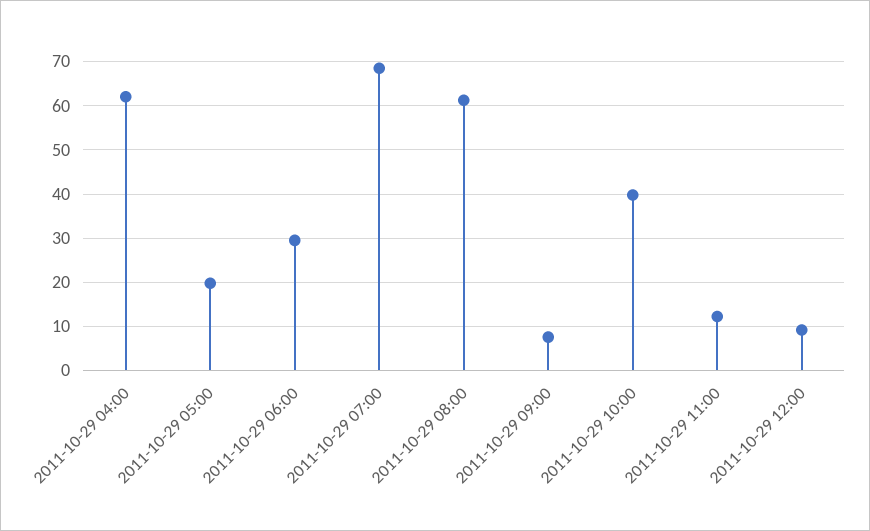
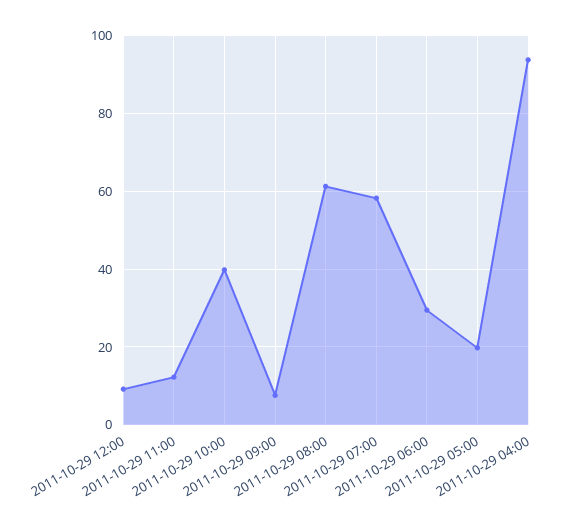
  {
-   "2011-10-29 04:00": 62,
+   "2011-10-29 04:00": 94,
    "2011-10-29 05:00": 20,
    "2011-10-29 06:00": 30,
-   "2011-10-29 07:00": 68,
+   "2011-10-29 07:00": 58,
    "2011-10-29 08:00": 62,
    "2011-10-29 09:00": 8,
    "2011-10-29 10:00": 40,
    "2011-10-29 11:00": 12,
    "2011-10-29 12:00": 10
  }

